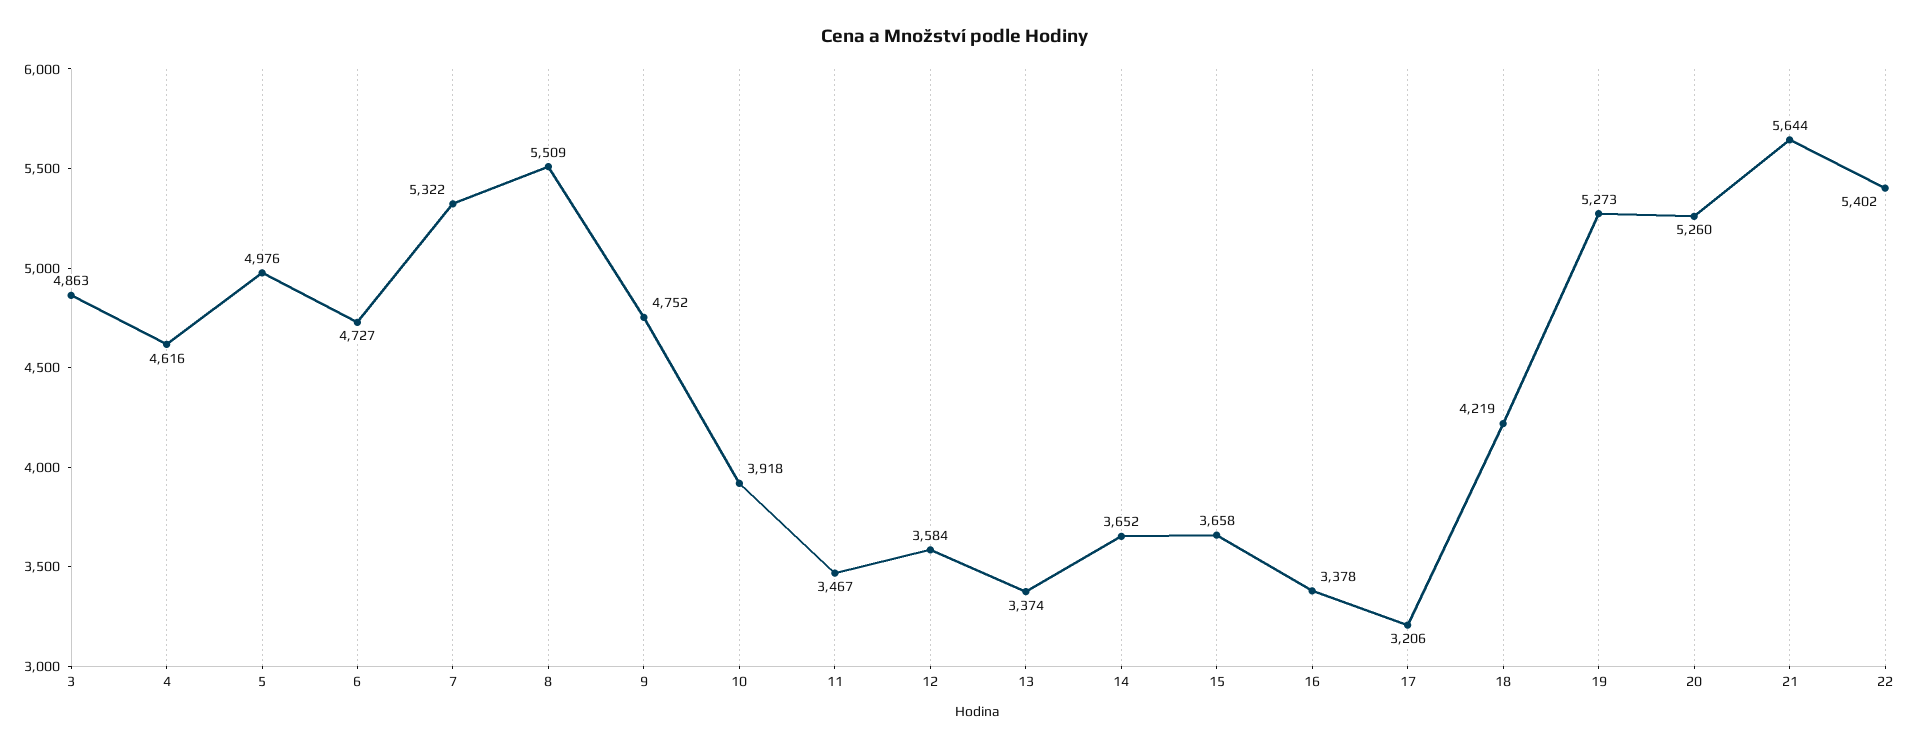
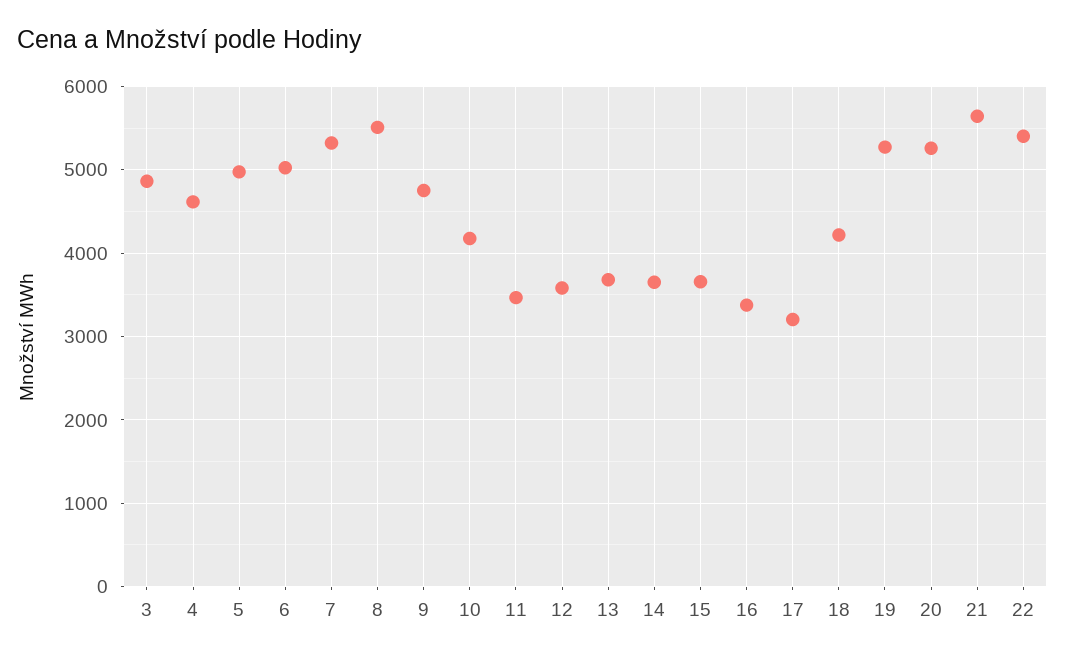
  {
    "3": 4863,
    "4": 4616,
    "5": 4976,
-   "6": 4727,
+   "6": 5000,
    "7": 5322,
    "8": 5509,
    "9": 4752,
-   "10": 3918,
+   "10": 4200,
    "11": 3467,
    "12": 3584,
-   "13": 3374,
+   "13": 3700,
    "14": 3652,
    "15": 3658,
    "16": 3378,
    "17": 3206,
    "18": 4219,
    "19": 5273,
    "20": 5260,
    "21": 5644,
    "22": 5402
  }

